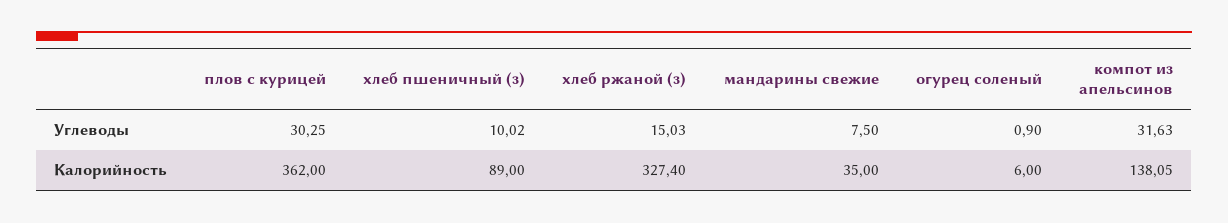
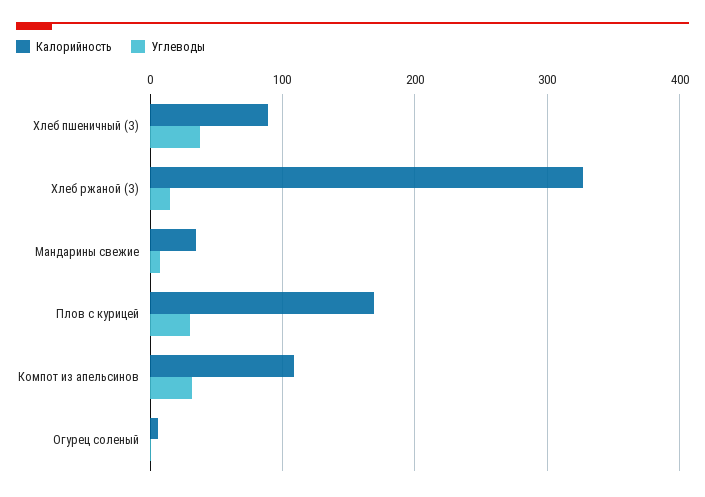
  {
    "Углеводы": {
      "плов с курицей": 30.25,
-     "хлеб пшеничный (з)": 10.02,
+     "хлеб пшеничный (з)": 40,
      "хлеб ржаной (з)": 15.03,
      "мандарины свежие": 7.5,
      "огурец соленый": 0.9,
      "компот из апельсинов": 31.63
    },
    "Калорийность": {
-     "плов с курицей": 362,
+     "плов с курицей": 170,
      "хлеб пшеничный (з)": 89,
      "хлеб ржаной (з)": 327.4,
      "мандарины свежие": 35,
      "огурец соленый": 6,
-     "компот из апельсинов": 138.05
+     "компот из апельсинов": 110
    }
  }

